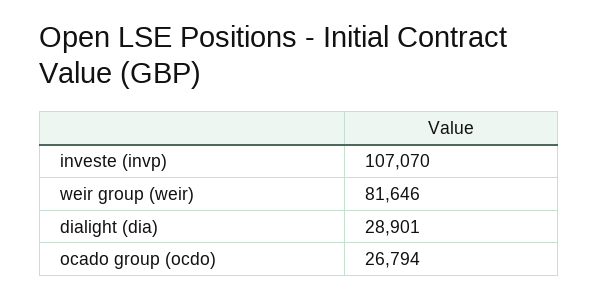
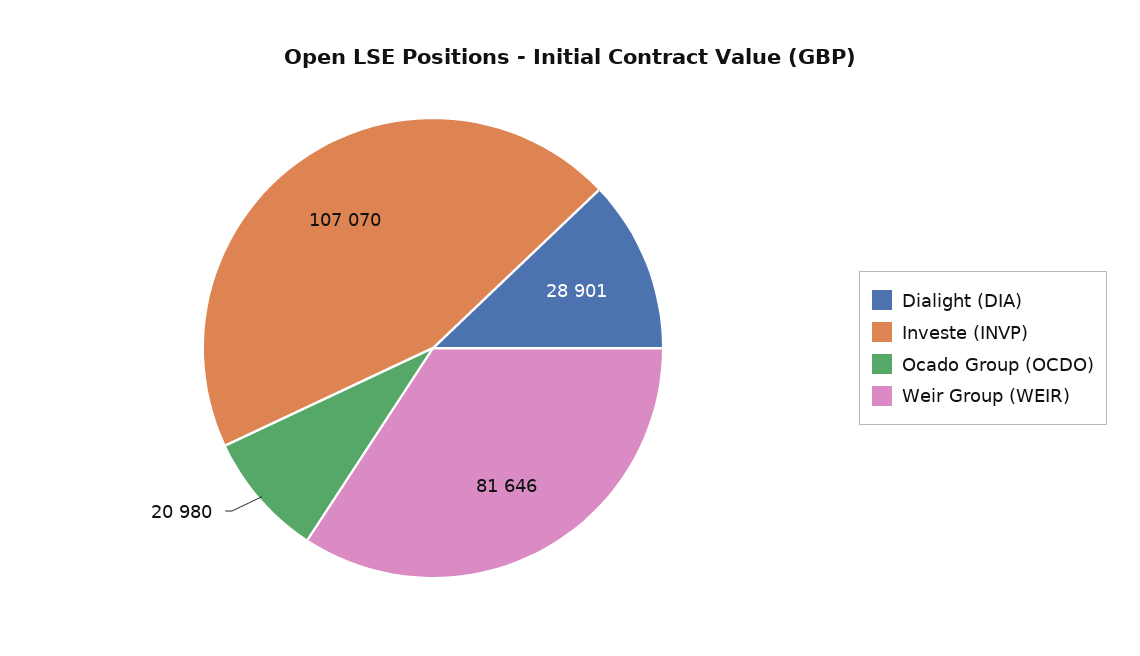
  {
    "investe (invp)": 107070,
    "weir group (weir)": 81646,
    "dialight (dia)": 28901,
-   "ocado group (ocdo)": 26794
+   "ocado group (ocdo)": 20980
  }

